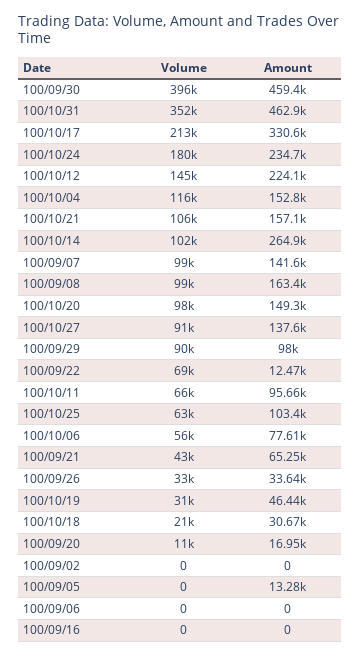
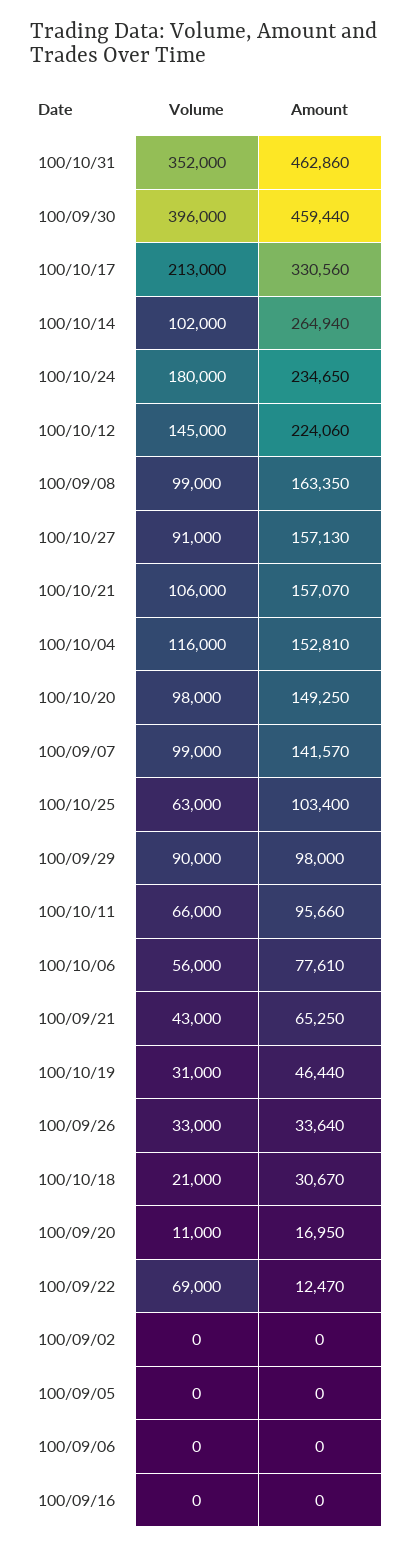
  {
    "Volume": {
      "100/09/30": 396000,
      "100/10/31": 352000,
      "100/10/17": 213000,
      "100/10/24": 180000,
      "100/10/12": 145000,
      "100/10/04": 116000,
      "100/10/21": 106000,
      "100/10/14": 102000,
      "100/09/07": 99000,
      "100/09/08": 99000,
      "100/10/20": 98000,
      "100/10/27": 91000,
      "100/09/29": 90000,
      "100/09/22": 69000,
      "100/10/11": 66000,
      "100/10/25": 63000,
      "100/10/06": 56000,
      "100/09/21": 43000,
      "100/09/26": 33000,
      "100/10/19": 31000,
      "100/10/18": 21000,
      "100/09/20": 11000,
      "100/09/02": 0,
      "100/09/05": 0,
      "100/09/06": 0,
      "100/09/16": 0
    },
    "Amount": {
      "100/09/30": 459440,
      "100/10/31": 462860,
      "100/10/17": 330560,
      "100/10/24": 234650,
      "100/10/12": 224060,
      "100/10/04": 152810,
      "100/10/21": 157070,
      "100/10/14": 264940,
      "100/09/07": 141570,
      "100/09/08": 163350,
      "100/10/20": 149250,
-     "100/10/27": 137600,
+     "100/10/27": 157130,
      "100/09/29": 98000,
      "100/09/22": 12470,
      "100/10/11": 95660,
      "100/10/25": 103400,
      "100/10/06": 77610,
      "100/09/21": 65250,
      "100/09/26": 33640,
      "100/10/19": 46440,
      "100/10/18": 30670,
      "100/09/20": 16950,
      "100/09/02": 0,
-     "100/09/05": 13280,
+     "100/09/05": 0,
      "100/09/06": 0,
      "100/09/16": 0
    }
  }

